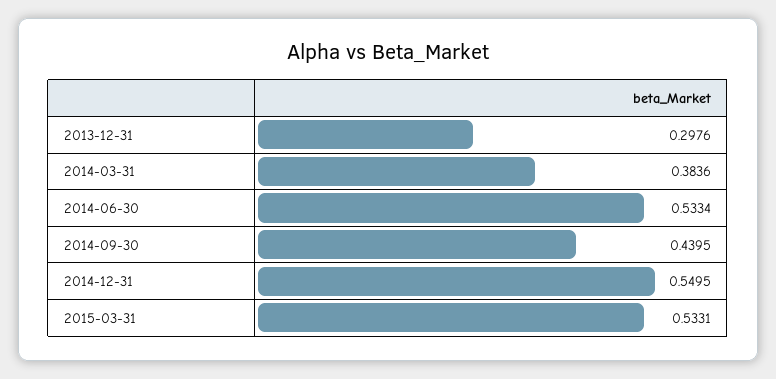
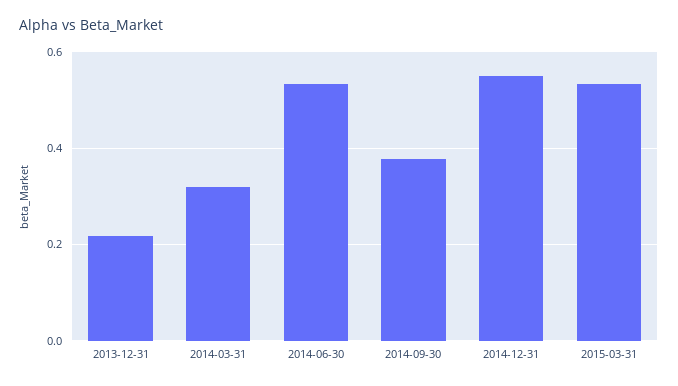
  {
-   "2013-12-31": 0.2976,
+   "2013-12-31": 0.22,
-   "2014-03-31": 0.3836,
+   "2014-03-31": 0.32,
    "2014-06-30": 0.5334,
-   "2014-09-30": 0.4395,
+   "2014-09-30": 0.38,
    "2014-12-31": 0.5495,
    "2015-03-31": 0.5331
  }

